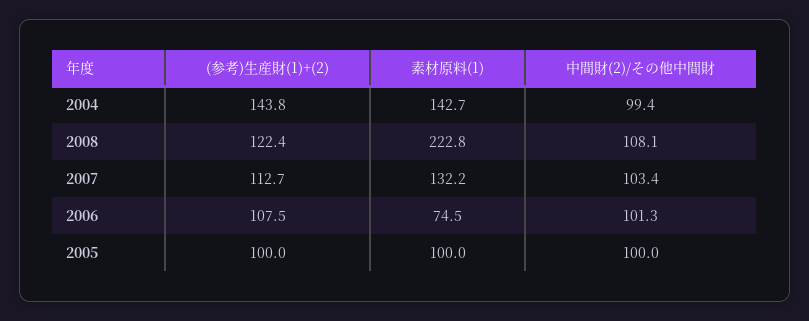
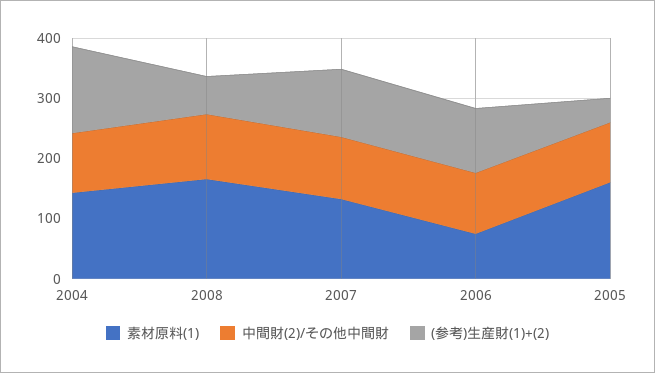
  {
    "(参考)生産財(1)+(2)": {
      "2004": 143.8,
-     "2008": 122.4,
+     "2008": 60,
      "2007": 112.7,
      "2006": 107.5,
-     "2005": 100
+     "2005": 40
    },
    "素材原料(1)": {
      "2004": 142.7,
-     "2008": 222.8,
+     "2008": 160,
      "2007": 132.2,
      "2006": 74.5,
-     "2005": 100
+     "2005": 160
    },
    "中間財(2)/その他中間財": {
      "2004": 99.4,
      "2008": 108.1,
      "2007": 103.4,
      "2006": 101.3,
      "2005": 100
    }
  }

